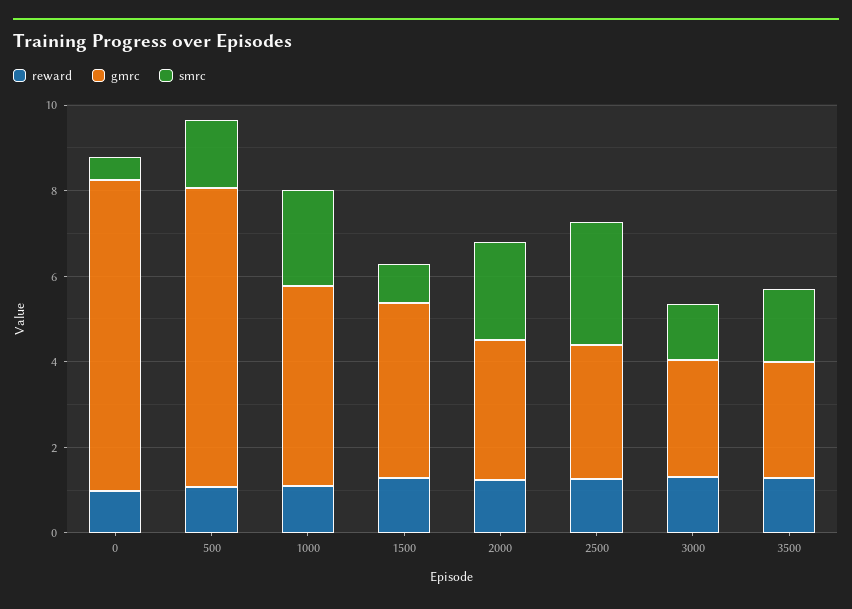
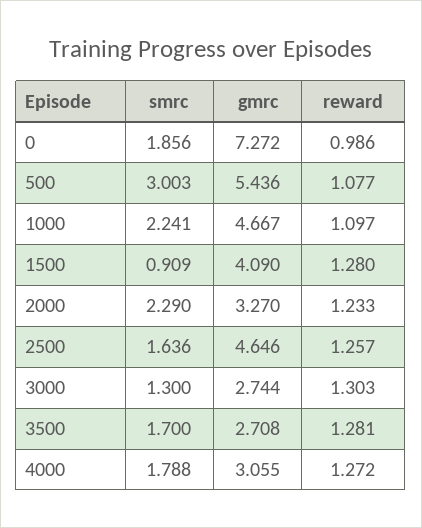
  {
    "reward": {
      "0": 0.986,
      "500": 1.077,
      "1000": 1.097,
      "1500": 1.28,
      "2000": 1.233,
      "2500": 1.257,
      "3000": 1.303,
-     "3500": 1.281
+     "3500": 1.281,
+     "4000": 1.272
    },
    "gmrc": {
      "0": 7.272,
-     "500": 7,
+     "500": 5.436,
      "1000": 4.667,
      "1500": 4.09,
      "2000": 3.27,
-     "2500": 3,
+     "2500": 4.646,
      "3000": 2.744,
-     "3500": 2.708
+     "3500": 2.708,
+     "4000": 3.055
    },
    "smrc": {
-     "0": 0.5,
+     "0": 1.856,
-     "500": 1.5,
+     "500": 3.003,
      "1000": 2.241,
      "1500": 0.909,
      "2000": 2.29,
-     "2500": 3,
+     "2500": 1.636,
      "3000": 1.3,
-     "3500": 1.7
+     "3500": 1.7,
+     "4000": 1.788
    }
  }

